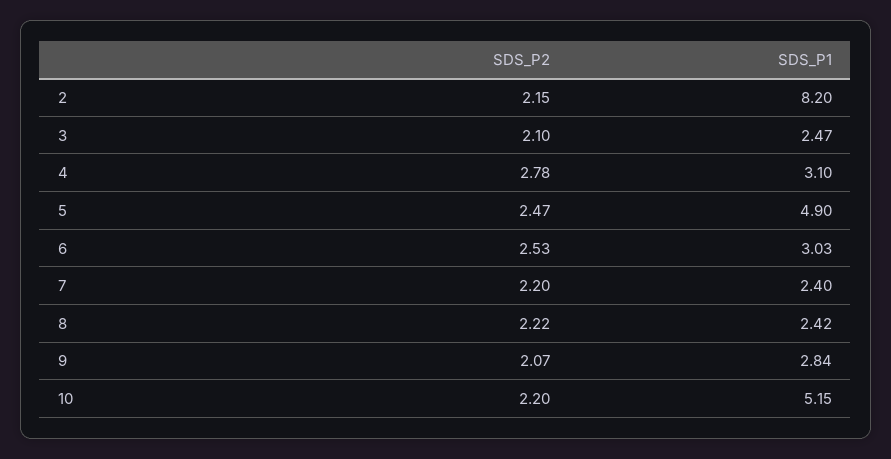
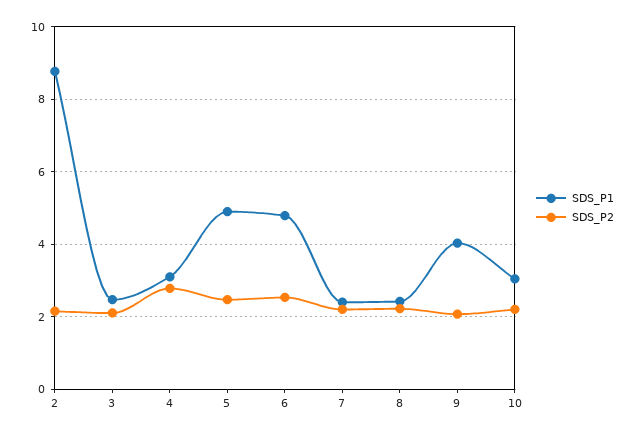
  {
    "SDS_P2": {
      "2": 2.15,
      "3": 2.1,
      "4": 2.78,
      "5": 2.47,
      "6": 2.53,
      "7": 2.2,
      "8": 2.22,
      "9": 2.07,
      "10": 2.2
    },
    "SDS_P1": {
-     "2": 8.2,
+     "2": 8.8,
      "3": 2.47,
      "4": 3.1,
      "5": 4.9,
-     "6": 3.03,
+     "6": 4.8,
      "7": 2.4,
      "8": 2.42,
-     "9": 2.84,
+     "9": 4,
-     "10": 5.15
+     "10": 3
    }
  }

